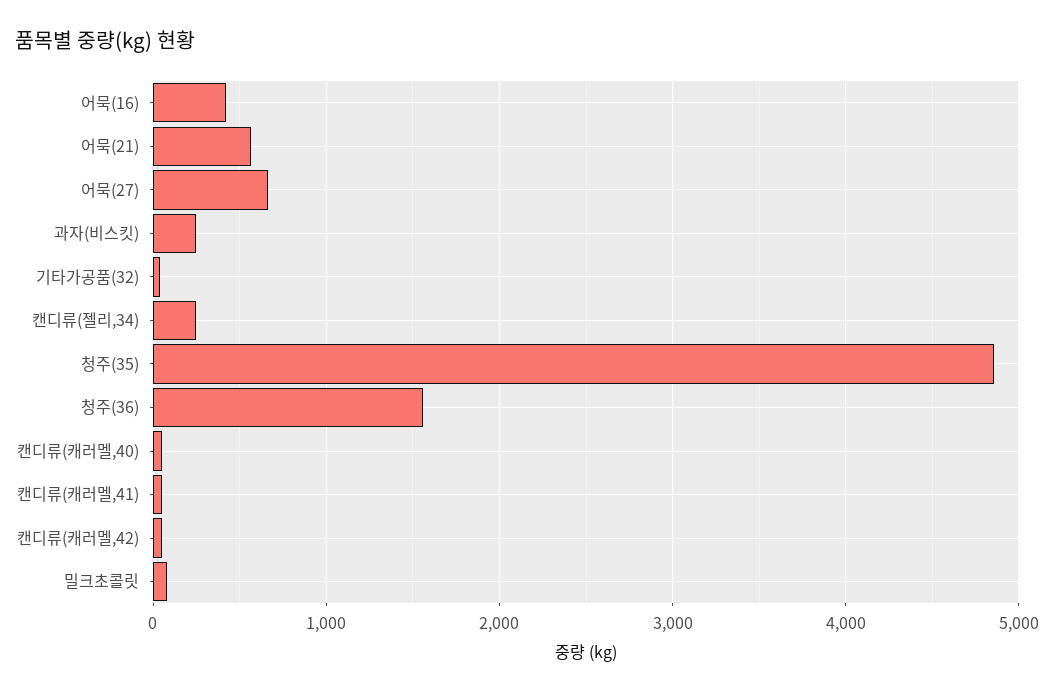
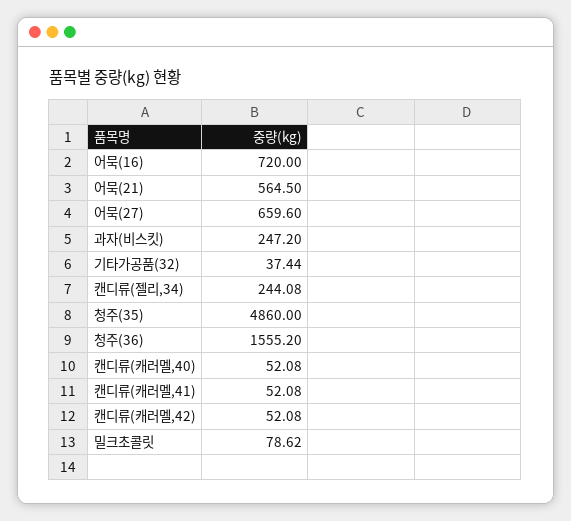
  {
-   "어묵(16)": 400,
+   "어묵(16)": 720,
    "어묵(21)": 564.5,
    "어묵(27)": 659.6,
    "과자(비스킷)": 247.2,
    "기타가공품(32)": 37.44,
    "캔디류(젤리,34)": 244.08,
    "청주(35)": 4860,
    "청주(36)": 1555.2,
    "캔디류(캐러멜,40)": 52.08,
    "캔디류(캐러멜,41)": 52.08,
    "캔디류(캐러멜,42)": 52.08,
    "밀크초콜릿": 78.62
  }

